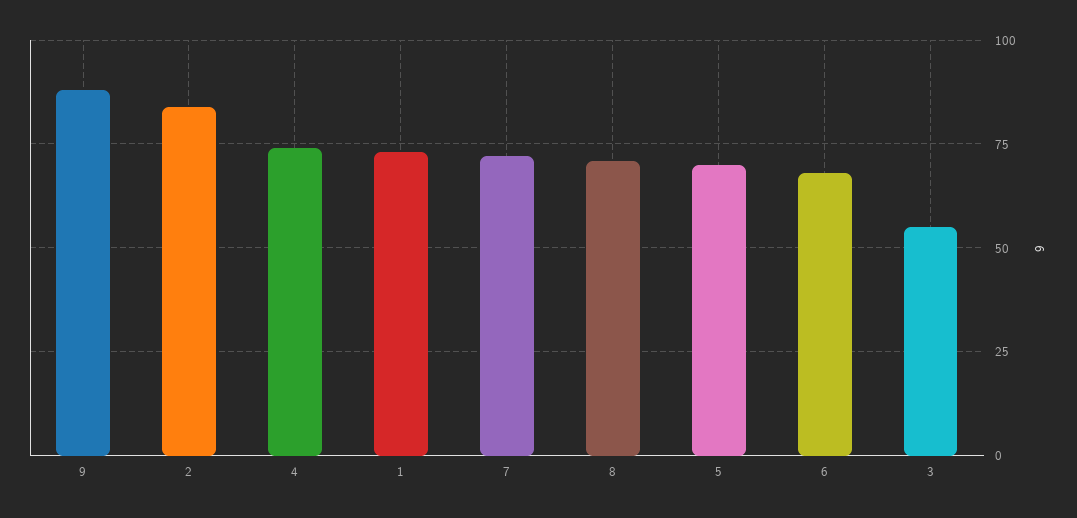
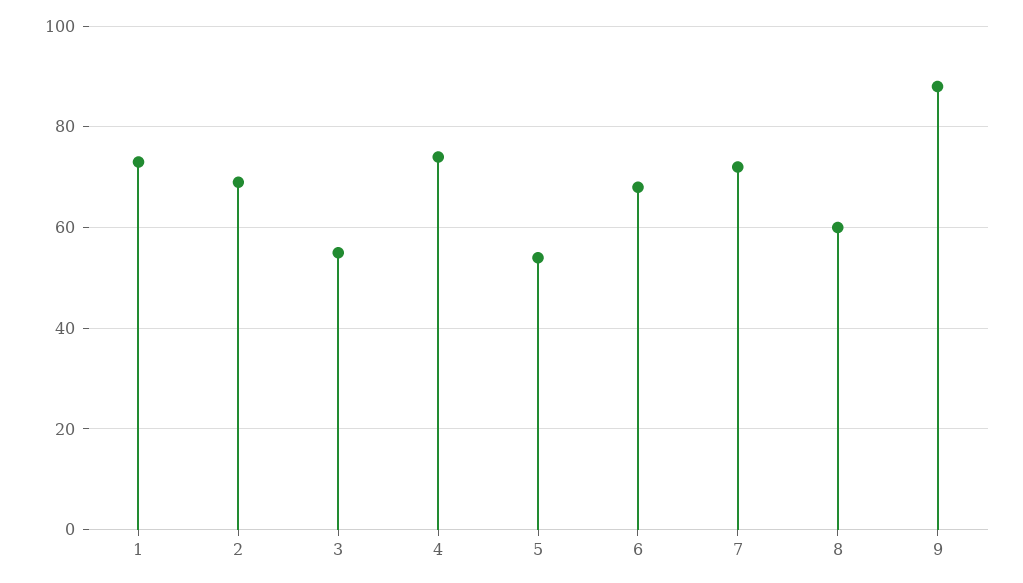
  {
    "9": 90,
-   "2": 85,
+   "2": 70,
    "4": 75,
    "1": 75,
    "7": 70,
-   "8": 70,
+   "8": 60,
-   "5": 70,
+   "5": 55,
    "6": 70,
    "3": 55
  }

